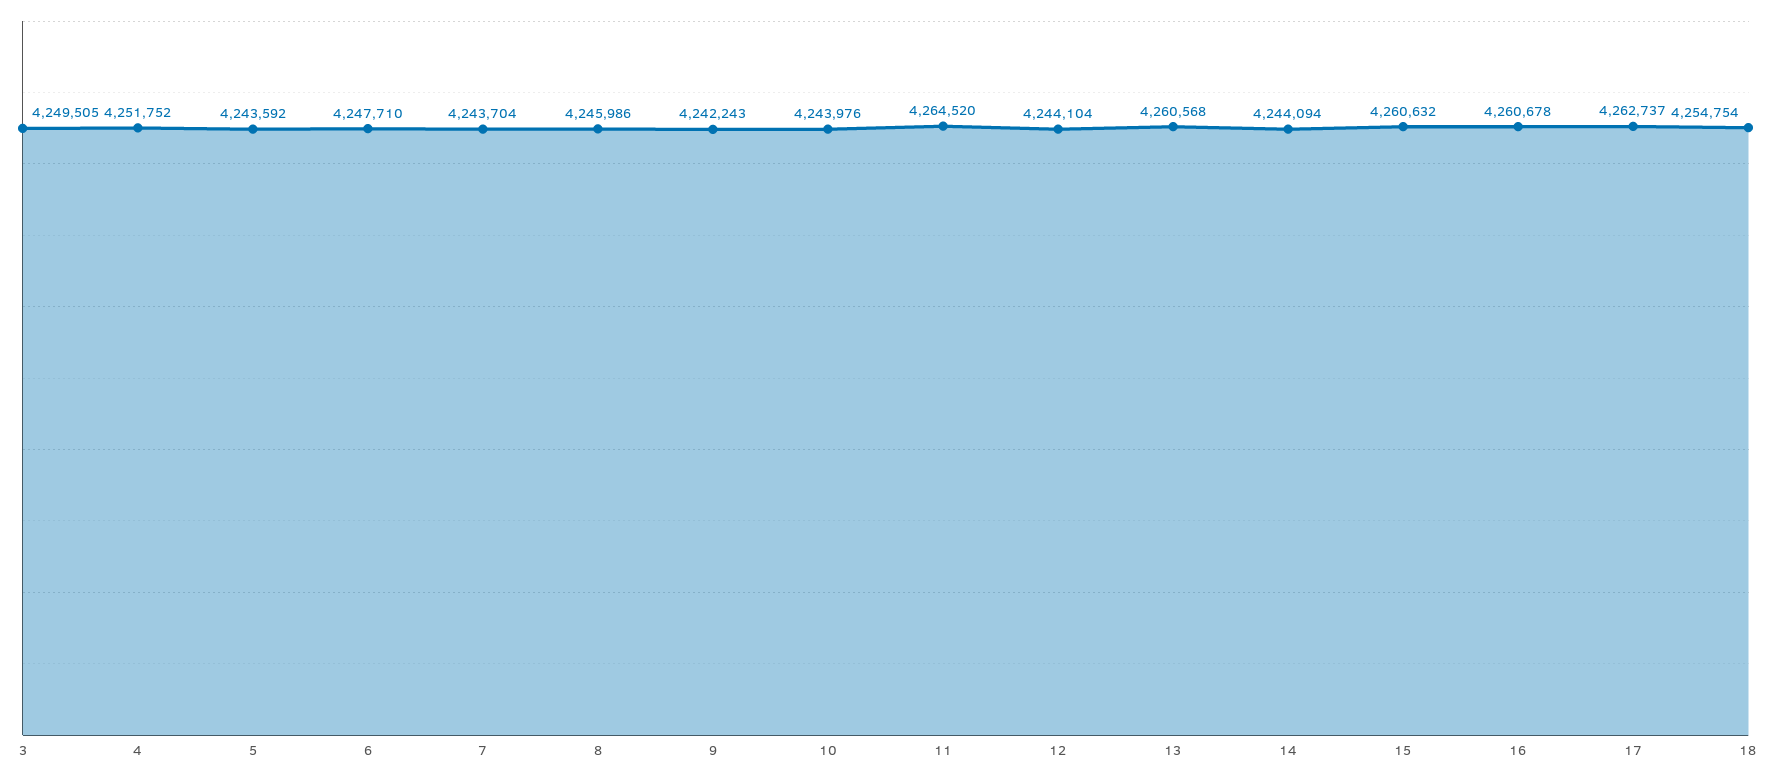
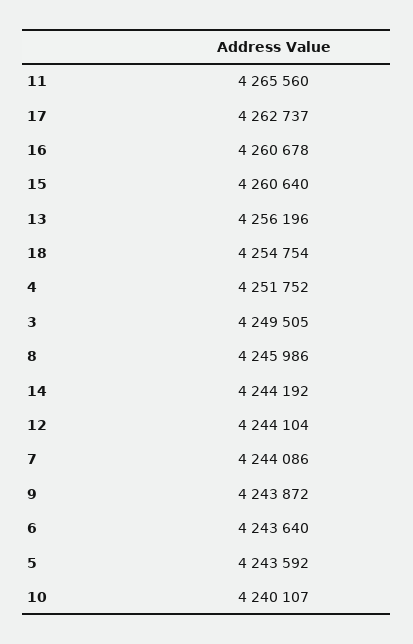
  {
    "3": 4249505,
    "4": 4251752,
    "5": 4243592,
-   "6": 4247710,
+   "6": 4243640,
-   "7": 4243704,
+   "7": 4244086,
    "8": 4245986,
-   "9": 4242243,
+   "9": 4243872,
-   "10": 4243976,
+   "10": 4240107,
-   "11": 4264520,
+   "11": 4265560,
    "12": 4244104,
-   "13": 4260568,
+   "13": 4256196,
-   "14": 4244094,
+   "14": 4244192,
-   "15": 4260632,
+   "15": 4260640,
    "16": 4260678,
    "17": 4262737,
    "18": 4254754
  }

